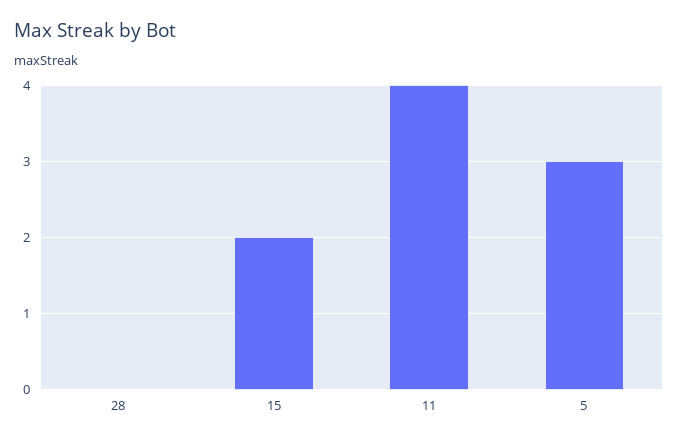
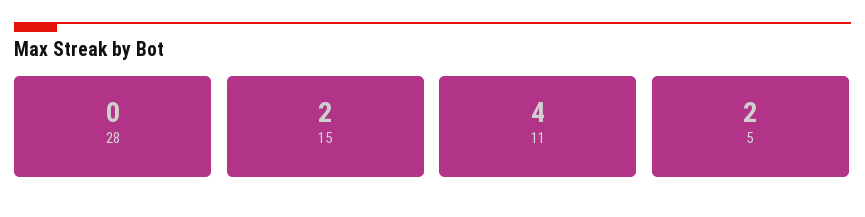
  {
    "28": 0,
    "15": 2,
    "11": 4,
-   "5": 3
+   "5": 2
  }

